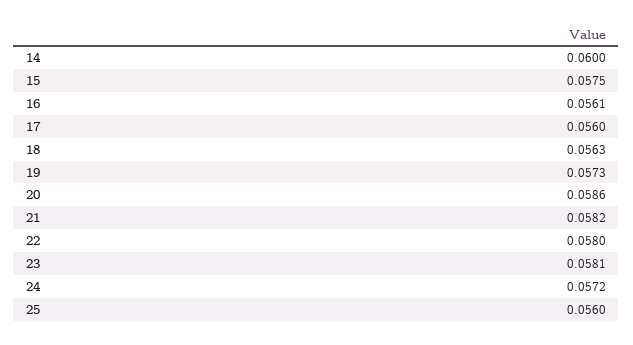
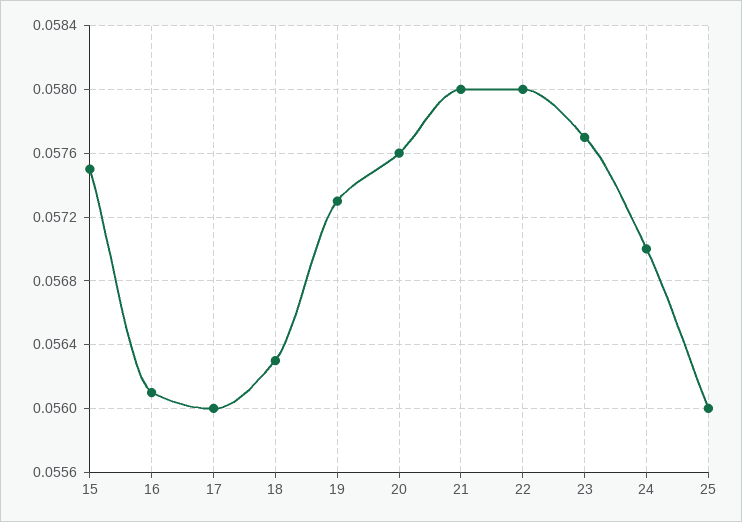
  {
-   "14": 0.06,
    "15": 0.0575,
    "16": 0.0561,
    "17": 0.056,
    "18": 0.0563,
    "19": 0.0573,
-   "20": 0.0586,
+   "20": 0.0576,
-   "21": 0.0582,
+   "21": 0.058,
    "22": 0.058,
-   "23": 0.0581,
+   "23": 0.0577,
-   "24": 0.0572,
+   "24": 0.057,
    "25": 0.056
  }

